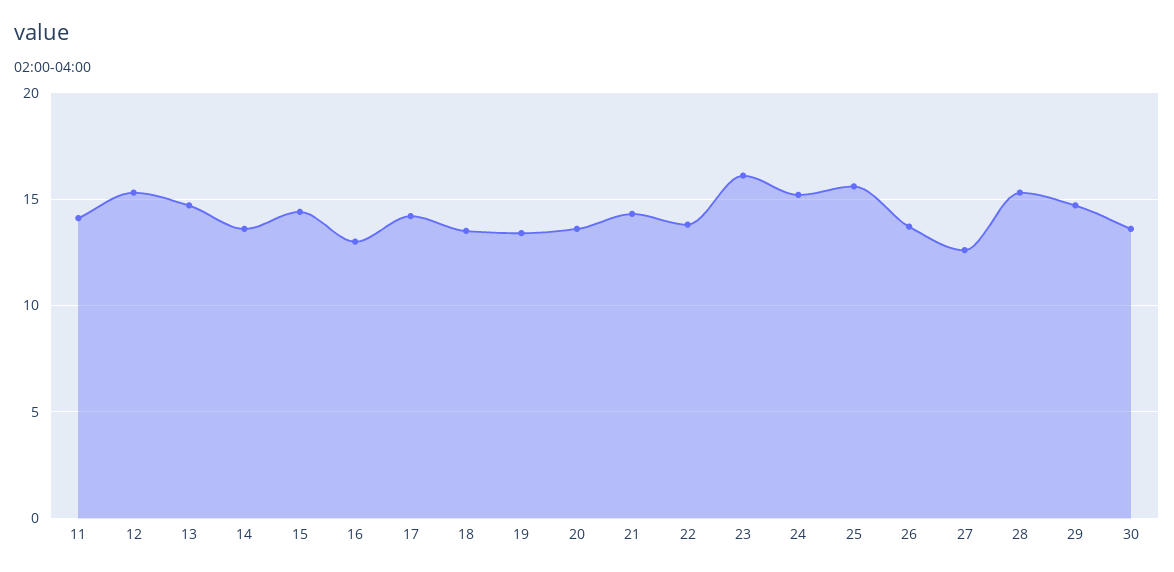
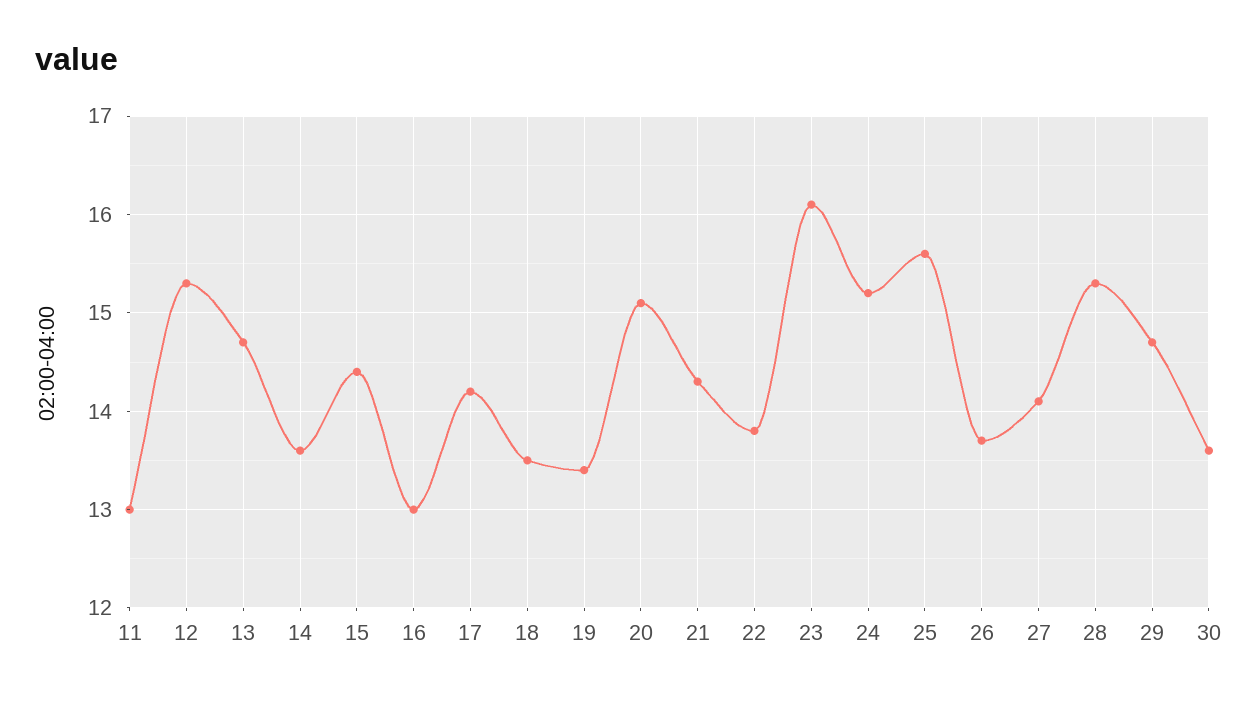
  {
-   "11": 14,
+   "11": 13,
    "12": 15.3,
    "13": 14.7,
    "14": 13.6,
    "15": 14.4,
    "16": 13,
    "17": 14.2,
    "18": 13.5,
    "19": 13.4,
-   "20": 13.5,
+   "20": 15.1,
    "21": 14.3,
    "22": 13.8,
    "23": 16.1,
    "24": 15.2,
    "25": 15.6,
    "26": 13.7,
-   "27": 12.5,
+   "27": 14.1,
    "28": 15.3,
    "29": 14.7,
    "30": 13.6
  }

